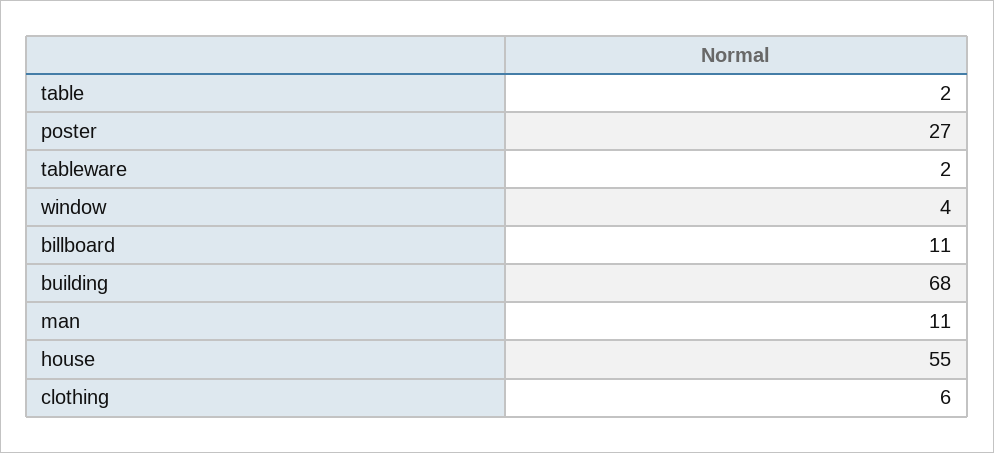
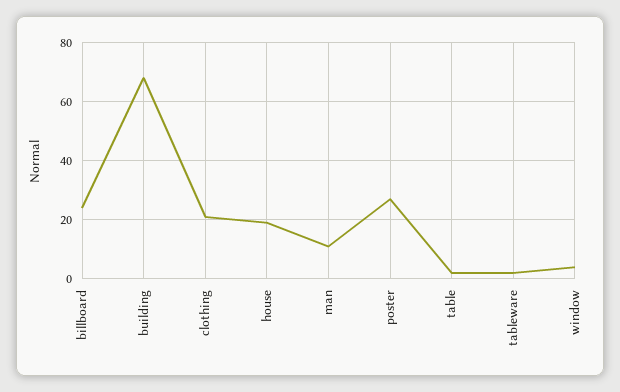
  {
    "table": 2,
    "poster": 27,
    "tableware": 2,
    "window": 4,
-   "billboard": 11,
+   "billboard": 25,
    "building": 68,
    "man": 11,
-   "house": 55,
+   "house": 20,
-   "clothing": 6
+   "clothing": 20
  }

